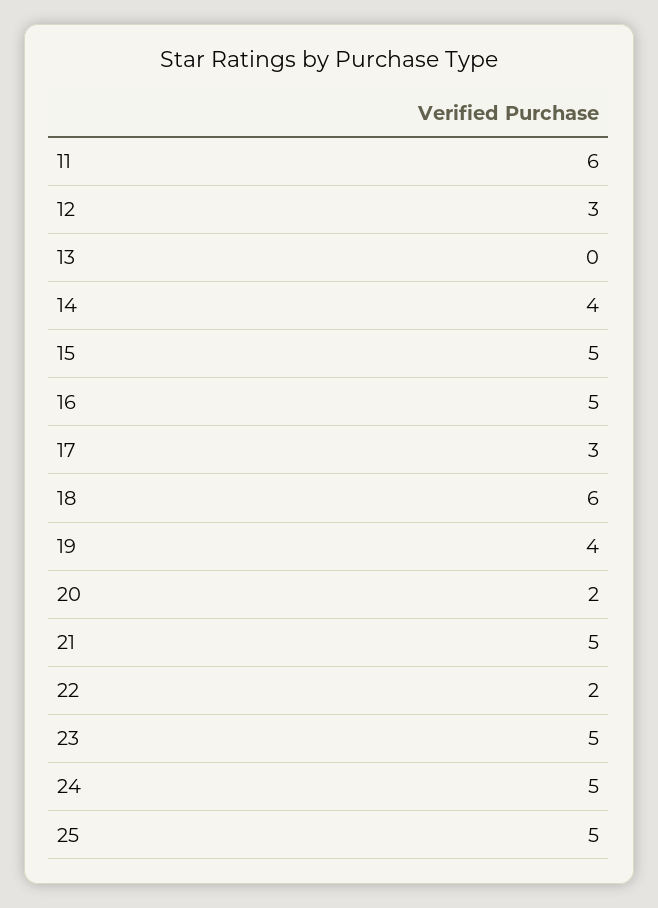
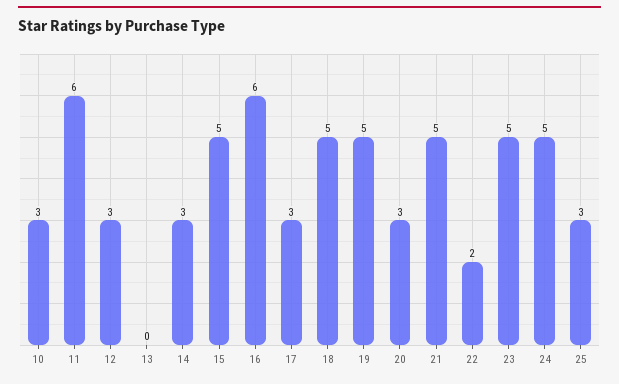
  {
    "11": 6,
    "12": 3,
    "13": 0,
-   "14": 4,
+   "14": 3,
    "15": 5,
-   "16": 5,
+   "16": 6,
    "17": 3,
-   "18": 6,
+   "18": 5,
-   "19": 4,
+   "19": 5,
-   "20": 2,
+   "20": 3,
    "21": 5,
    "22": 2,
    "23": 5,
    "24": 5,
-   "25": 5
+   "25": 3,
+   "10": 3
  }

